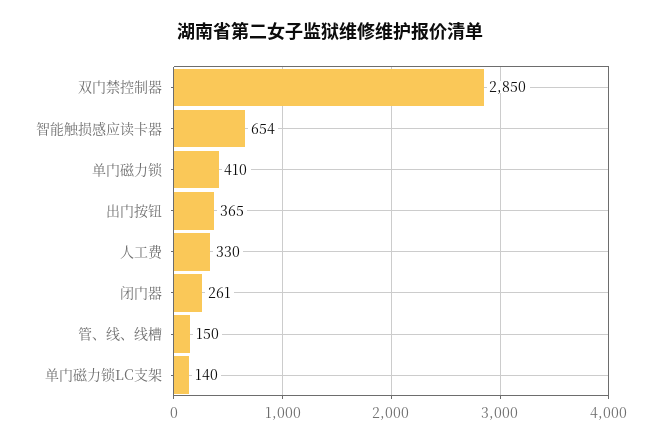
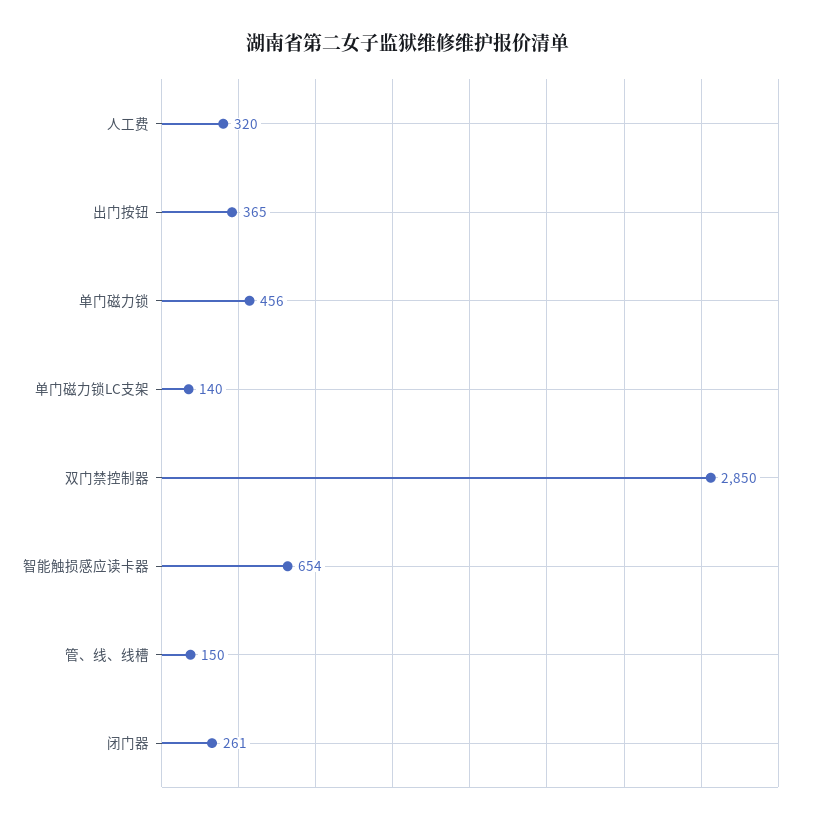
  {
    "双门禁控制器": 2850,
    "智能触损感应读卡器": 654,
-   "单门磁力锁": 410,
+   "单门磁力锁": 456,
    "出门按钮": 365,
-   "人工费": 330,
+   "人工费": 320,
    "闭门器": 261,
    "管、线、线槽": 150,
    "单门磁力锁LC支架": 140
  }

